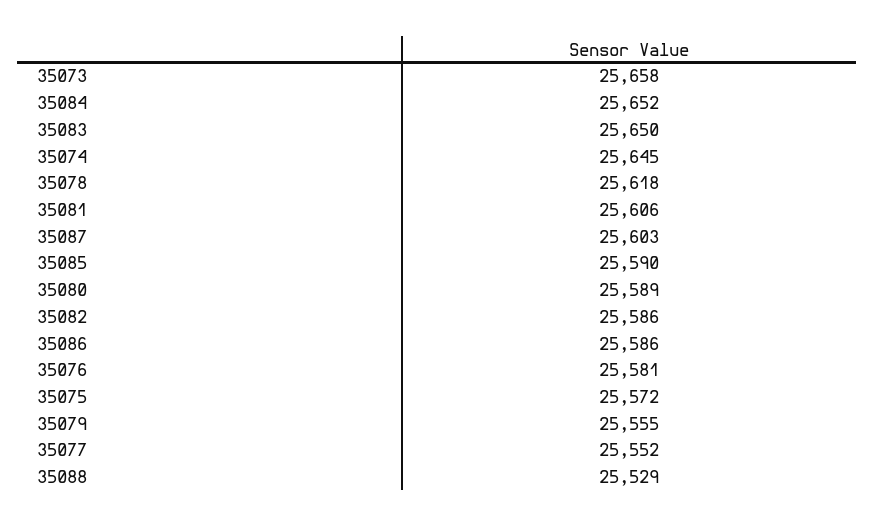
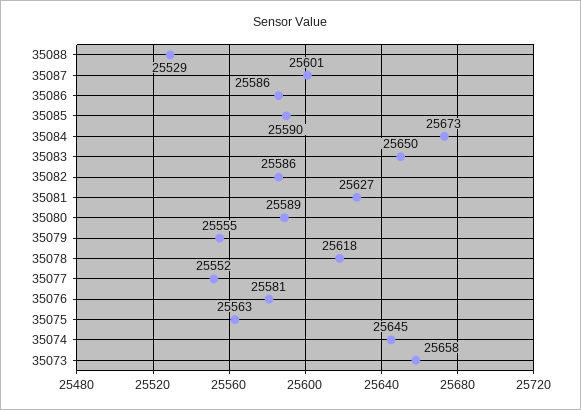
  {
    "35073": 25658,
-   "35084": 25652,
+   "35084": 25673,
    "35083": 25650,
    "35074": 25645,
    "35078": 25618,
-   "35081": 25606,
+   "35081": 25627,
-   "35087": 25603,
+   "35087": 25601,
    "35085": 25590,
    "35080": 25589,
    "35082": 25586,
    "35086": 25586,
    "35076": 25581,
-   "35075": 25572,
+   "35075": 25563,
    "35079": 25555,
    "35077": 25552,
    "35088": 25529
  }

